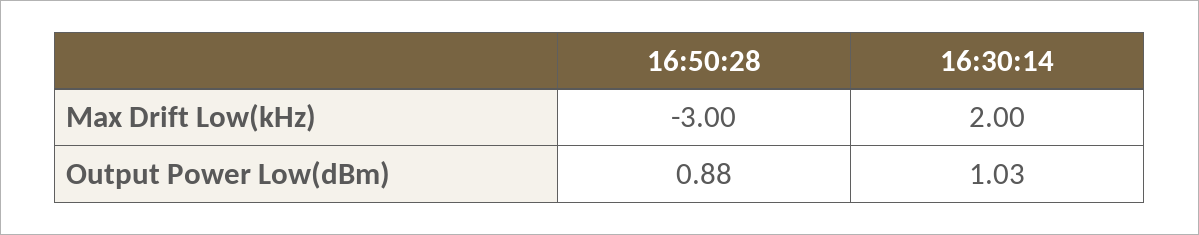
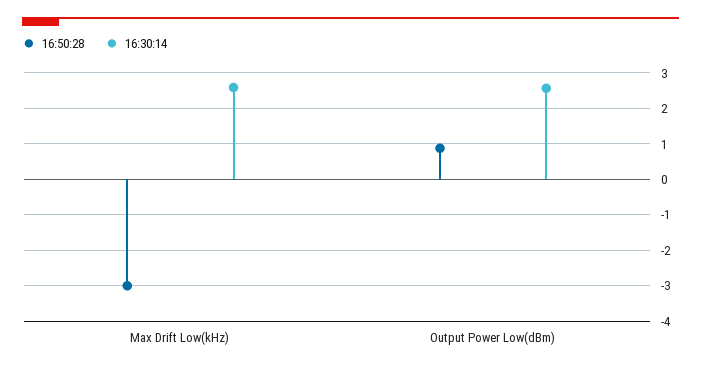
  {
    "16:50:28": {
      "Max Drift Low(kHz)": -3,
      "Output Power Low(dBm)": 0.88
    },
    "16:30:14": {
-     "Max Drift Low(kHz)": 2,
+     "Max Drift Low(kHz)": 2.6,
-     "Output Power Low(dBm)": 1.03
+     "Output Power Low(dBm)": 2.6
    }
  }

